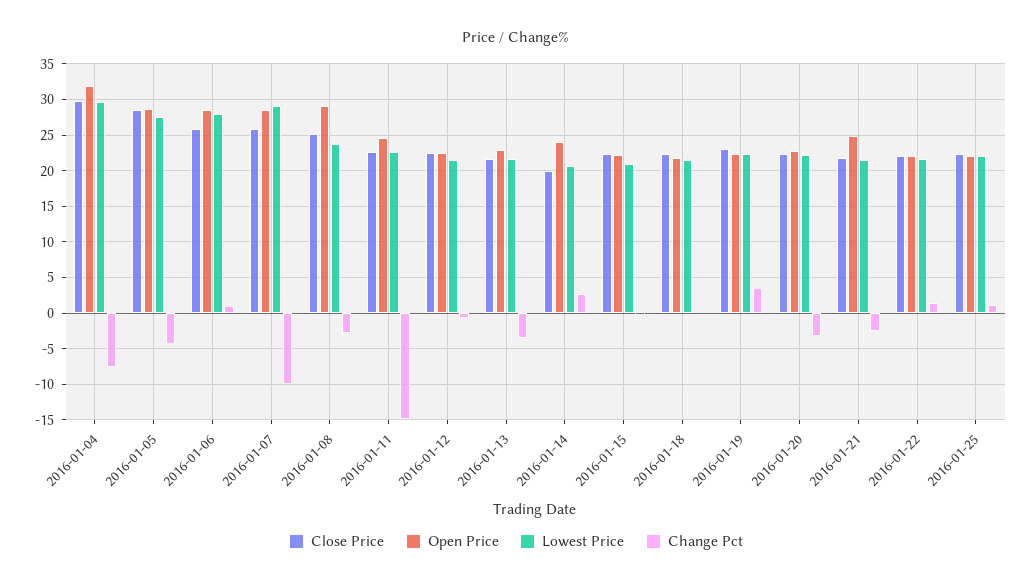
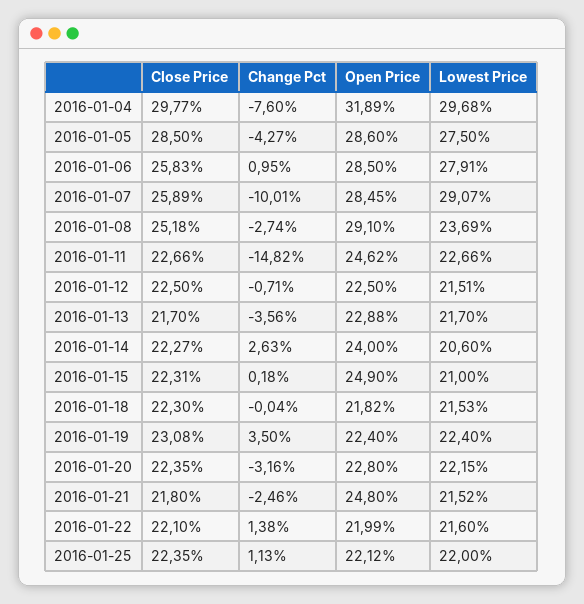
  {
    "Close Price": {
      "2016-01-04": 29.77,
      "2016-01-05": 28.5,
      "2016-01-06": 25.83,
      "2016-01-07": 25.89,
      "2016-01-08": 25.18,
      "2016-01-11": 22.66,
      "2016-01-12": 22.5,
      "2016-01-13": 21.7,
-     "2016-01-14": 20,
+     "2016-01-14": 22.27,
      "2016-01-15": 22.31,
      "2016-01-18": 22.3,
      "2016-01-19": 23.08,
      "2016-01-20": 22.35,
      "2016-01-21": 21.8,
      "2016-01-22": 22.1,
      "2016-01-25": 22.35
    },
    "Open Price": {
      "2016-01-04": 31.89,
      "2016-01-05": 28.6,
      "2016-01-06": 28.5,
      "2016-01-07": 28.45,
      "2016-01-08": 29.1,
      "2016-01-11": 24.62,
      "2016-01-12": 22.5,
      "2016-01-13": 22.88,
      "2016-01-14": 24,
-     "2016-01-15": 22,
+     "2016-01-15": 24.9,
      "2016-01-18": 21.82,
      "2016-01-19": 22.4,
      "2016-01-20": 22.8,
      "2016-01-21": 24.8,
      "2016-01-22": 21.99,
      "2016-01-25": 22.12
    },
    "Lowest Price": {
      "2016-01-04": 29.68,
      "2016-01-05": 27.5,
      "2016-01-06": 27.91,
      "2016-01-07": 29.07,
      "2016-01-08": 23.69,
      "2016-01-11": 22.66,
      "2016-01-12": 21.51,
      "2016-01-13": 21.7,
      "2016-01-14": 20.6,
      "2016-01-15": 21,
      "2016-01-18": 21.53,
      "2016-01-19": 22.4,
      "2016-01-20": 22.15,
      "2016-01-21": 21.52,
      "2016-01-22": 21.6,
      "2016-01-25": 22
    },
    "Change Pct": {
      "2016-01-04": -7.6,
      "2016-01-05": -4.27,
      "2016-01-06": 0.95,
      "2016-01-07": -10.01,
      "2016-01-08": -2.74,
      "2016-01-11": -14.82,
      "2016-01-12": -0.71,
      "2016-01-13": -3.56,
      "2016-01-14": 2.63,
      "2016-01-15": 0.18,
      "2016-01-18": -0.04,
      "2016-01-19": 3.5,
      "2016-01-20": -3.16,
      "2016-01-21": -2.46,
      "2016-01-22": 1.38,
      "2016-01-25": 1.13
    }
  }

